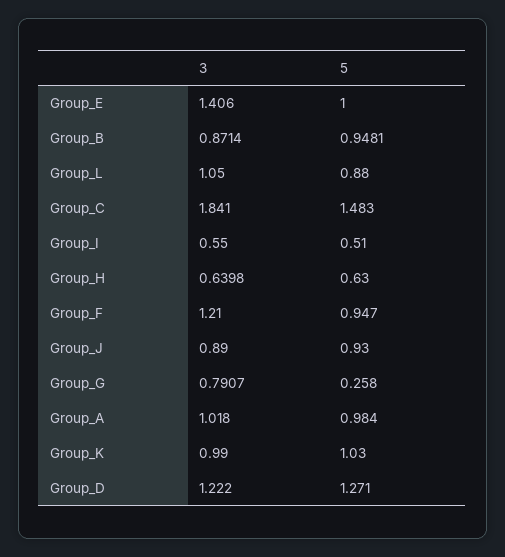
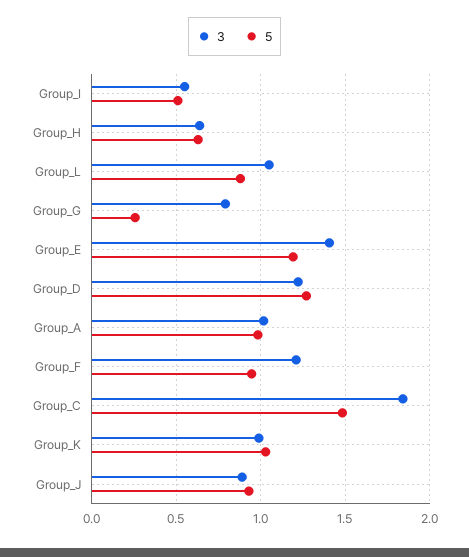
  {
    "3": {
      "Group_E": 1.406,
-     "Group_B": 0.8714,
      "Group_L": 1.05,
      "Group_C": 1.841,
      "Group_I": 0.55,
      "Group_H": 0.6398,
      "Group_F": 1.21,
      "Group_J": 0.89,
      "Group_G": 0.7907,
      "Group_A": 1.018,
      "Group_K": 0.99,
      "Group_D": 1.222
    },
    "5": {
-     "Group_E": 1,
+     "Group_E": 1.2,
-     "Group_B": 0.9481,
      "Group_L": 0.88,
      "Group_C": 1.483,
      "Group_I": 0.51,
      "Group_H": 0.63,
      "Group_F": 0.947,
      "Group_J": 0.93,
      "Group_G": 0.258,
      "Group_A": 0.984,
      "Group_K": 1.03,
      "Group_D": 1.271
    }
  }

